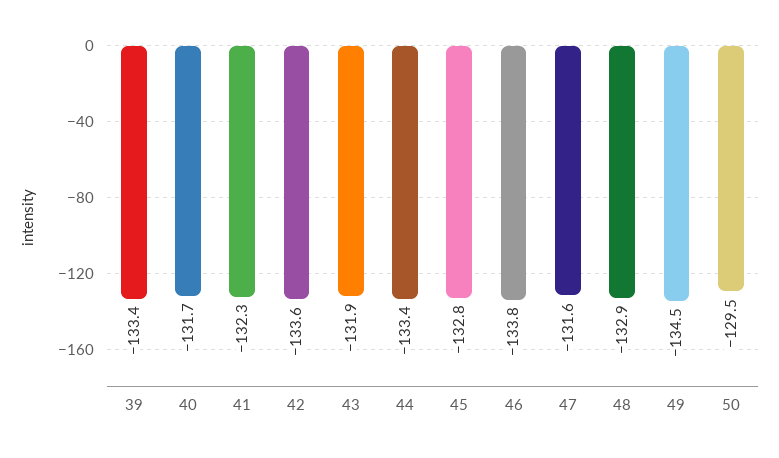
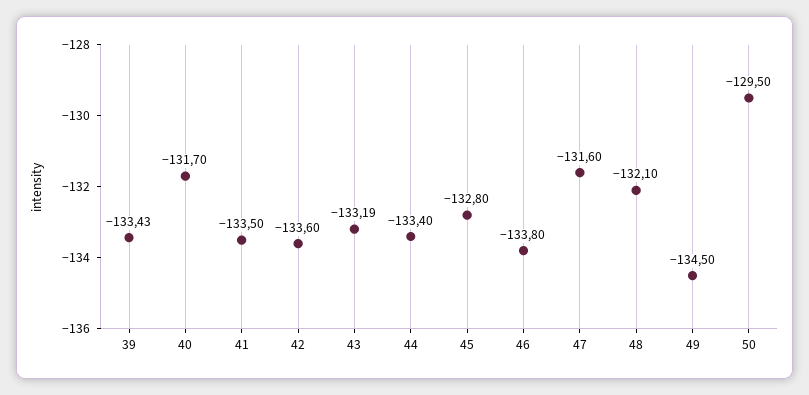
  {
    "39": -133.43,
    "40": -131.7,
-   "41": -132.3,
+   "41": -133.5,
    "42": -133.6,
-   "43": -131.9,
+   "43": -133.19,
    "44": -133.4,
    "45": -132.8,
    "46": -133.8,
    "47": -131.6,
-   "48": -132.9,
+   "48": -132.1,
    "49": -134.5,
    "50": -129.5
  }

